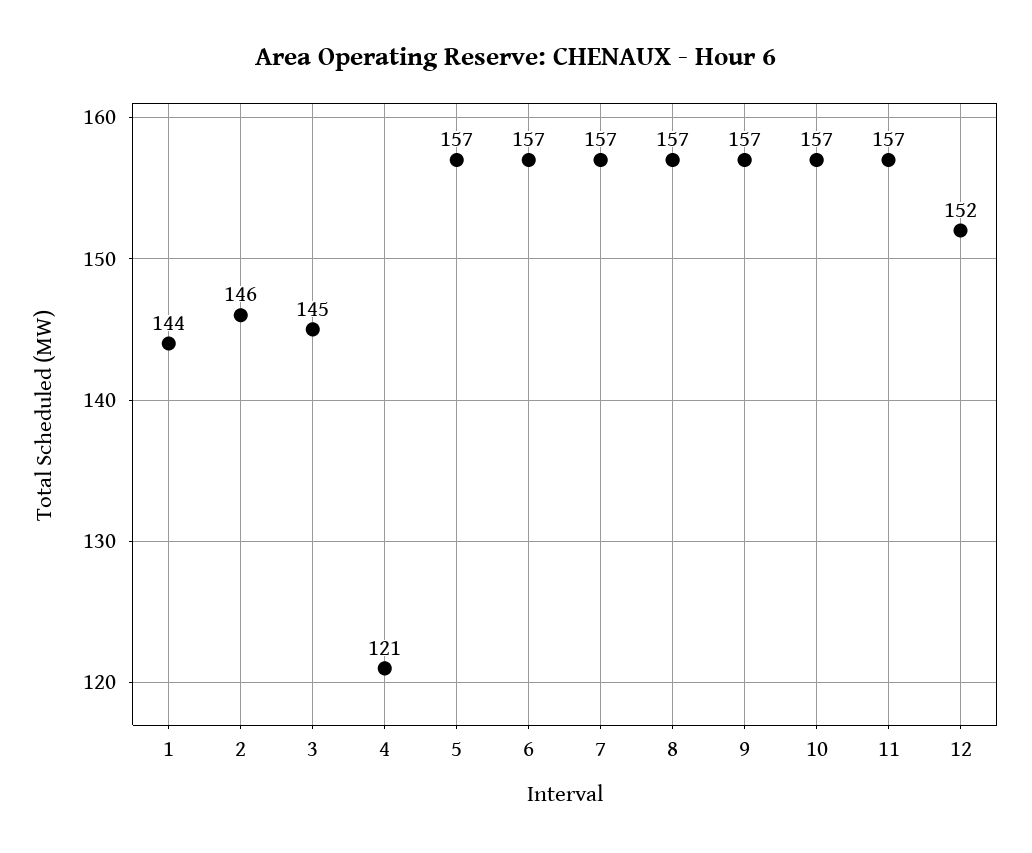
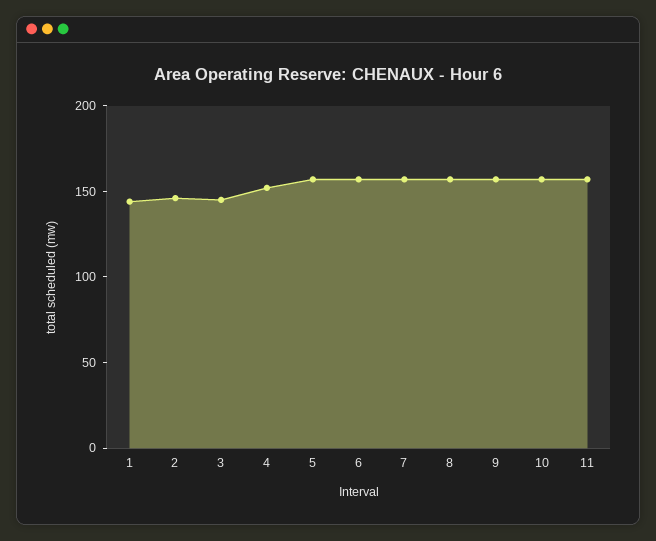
  {
    "1": 144,
    "2": 146,
    "3": 145,
-   "4": 121,
+   "4": 150,
    "5": 157,
    "6": 157,
    "7": 157,
    "8": 157,
    "9": 157,
    "10": 157,
-   "11": 157,
+   "11": 157
-   "12": 152
  }

